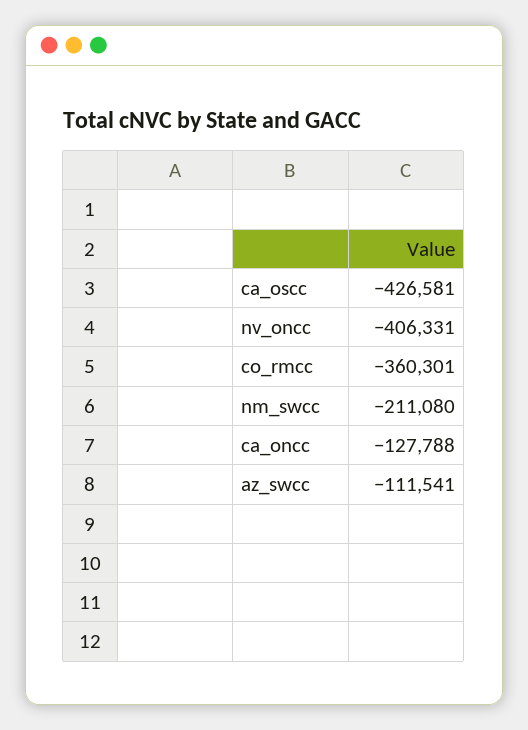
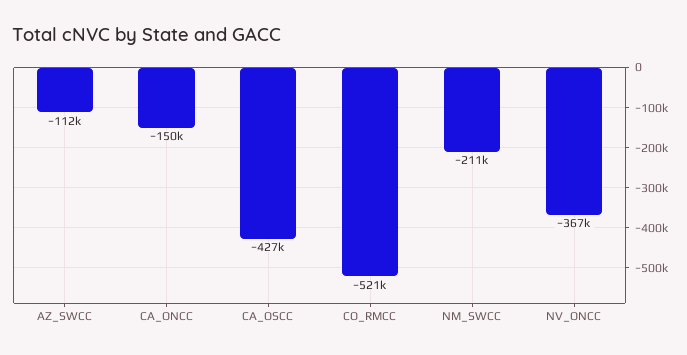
  {
    "ca_oscc": -426581,
-   "nv_oncc": -406331,
+   "nv_oncc": -367000,
-   "co_rmcc": -360301,
+   "co_rmcc": -521000,
    "nm_swcc": -211080,
-   "ca_oncc": -127788,
+   "ca_oncc": -150000,
    "az_swcc": -111541
  }

